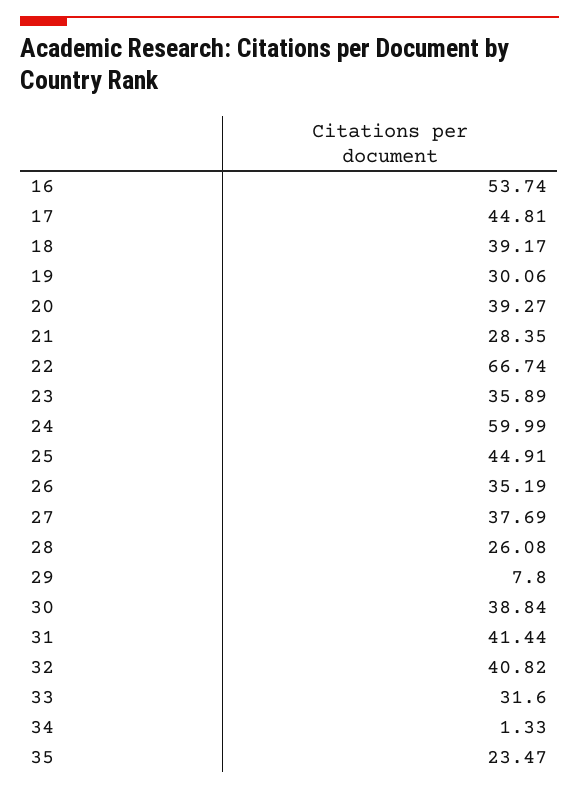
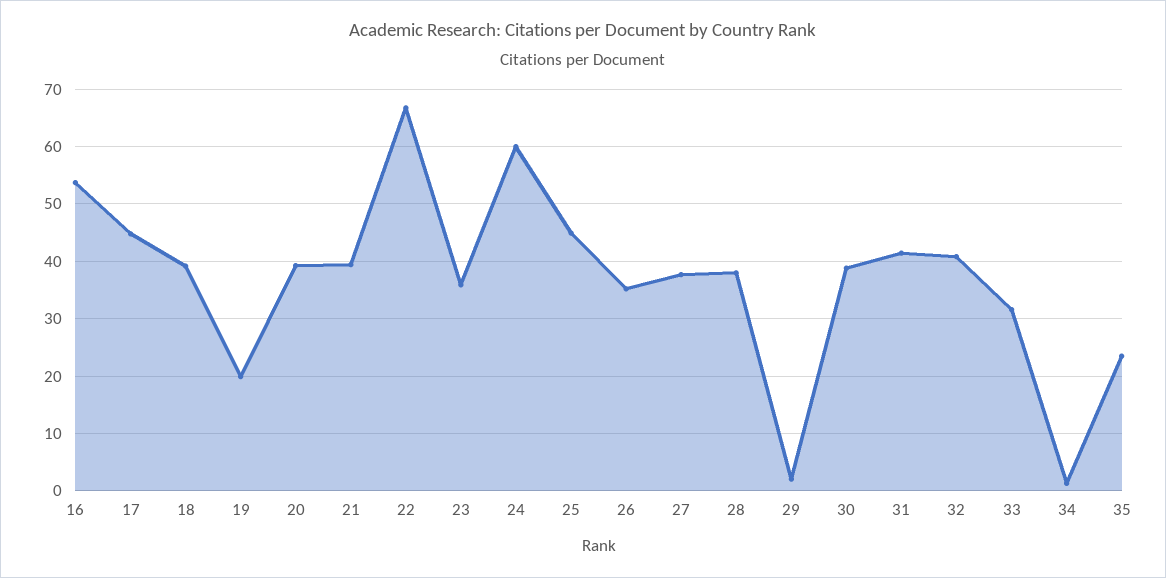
  {
    "16": 53.74,
    "17": 44.81,
    "18": 39.17,
-   "19": 30.06,
+   "19": 20,
    "20": 39.27,
-   "21": 28.35,
+   "21": 40,
    "22": 66.74,
    "23": 35.89,
    "24": 59.99,
    "25": 44.91,
    "26": 35.19,
    "27": 37.69,
-   "28": 26.08,
+   "28": 38,
-   "29": 7.8,
+   "29": 2,
    "30": 38.84,
    "31": 41.44,
    "32": 40.82,
    "33": 31.6,
    "34": 1.33,
    "35": 23.47
  }

